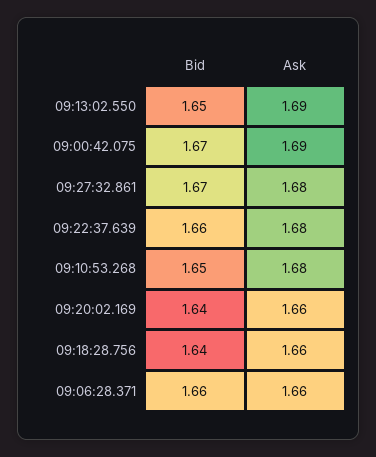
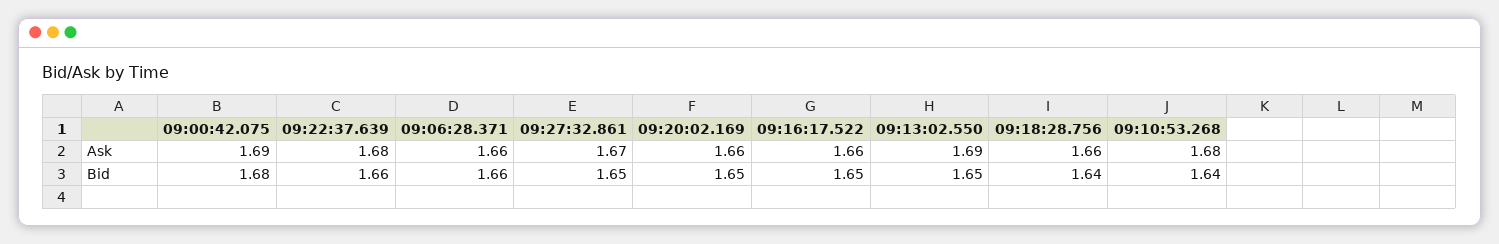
  {
    "Bid": {
      "09:13:02.550": 1.65,
-     "09:00:42.075": 1.67,
+     "09:00:42.075": 1.68,
-     "09:27:32.861": 1.67,
+     "09:27:32.861": 1.65,
      "09:22:37.639": 1.66,
-     "09:10:53.268": 1.65,
+     "09:10:53.268": 1.64,
-     "09:20:02.169": 1.64,
+     "09:20:02.169": 1.65,
      "09:18:28.756": 1.64,
-     "09:06:28.371": 1.66
+     "09:06:28.371": 1.66,
+     "09:16:17.522": 1.65
    },
    "Ask": {
      "09:13:02.550": 1.69,
      "09:00:42.075": 1.69,
-     "09:27:32.861": 1.68,
+     "09:27:32.861": 1.67,
      "09:22:37.639": 1.68,
      "09:10:53.268": 1.68,
      "09:20:02.169": 1.66,
      "09:18:28.756": 1.66,
-     "09:06:28.371": 1.66
+     "09:06:28.371": 1.66,
+     "09:16:17.522": 1.66
    }
  }

